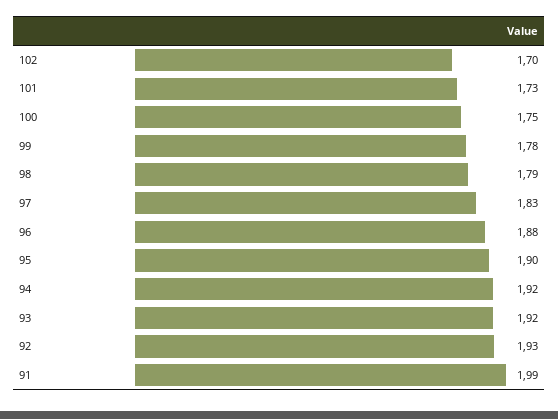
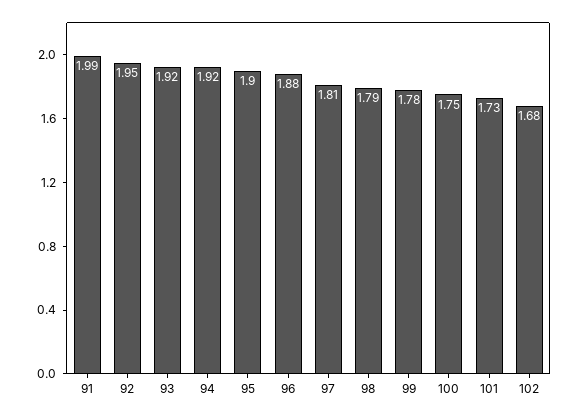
  {
-   "102": 1.7,
+   "102": 1.68,
    "101": 1.73,
    "100": 1.75,
    "99": 1.78,
    "98": 1.79,
-   "97": 1.83,
+   "97": 1.81,
    "96": 1.88,
    "95": 1.9,
    "94": 1.92,
    "93": 1.92,
-   "92": 1.93,
+   "92": 1.95,
    "91": 1.99
  }

